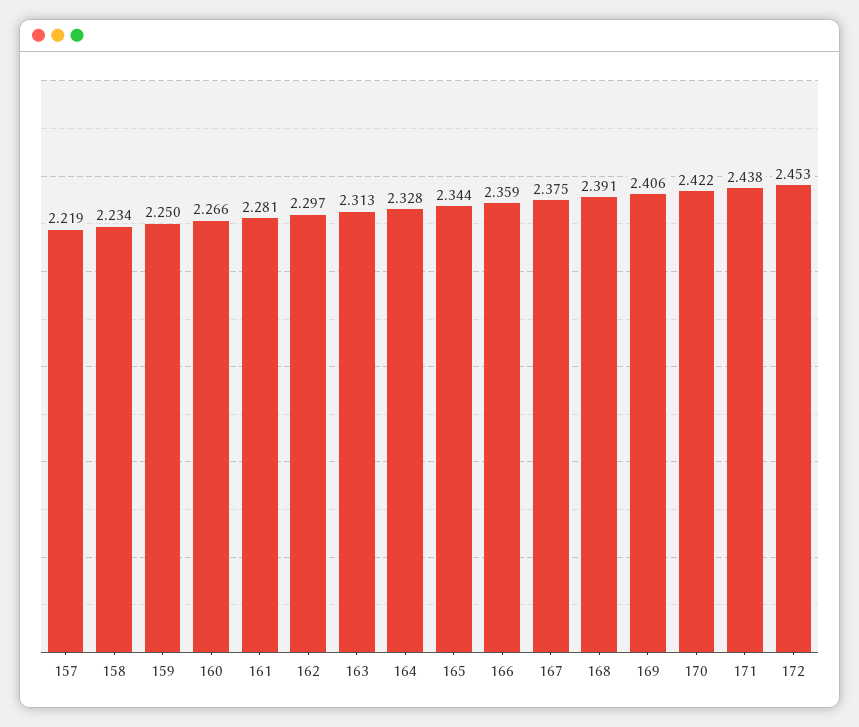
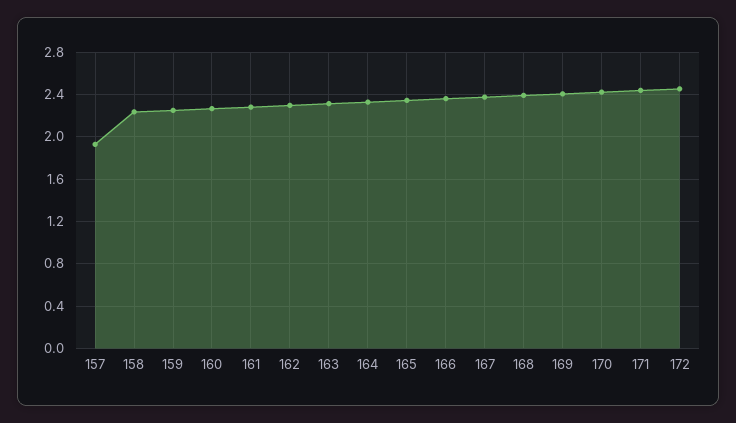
  {
-   "157": 2.219,
+   "157": 1.9,
    "158": 2.234,
    "159": 2.25,
    "160": 2.266,
    "161": 2.281,
    "162": 2.297,
    "163": 2.313,
    "164": 2.328,
    "165": 2.344,
    "166": 2.359,
    "167": 2.375,
    "168": 2.391,
    "169": 2.406,
    "170": 2.422,
    "171": 2.438,
    "172": 2.453
  }

